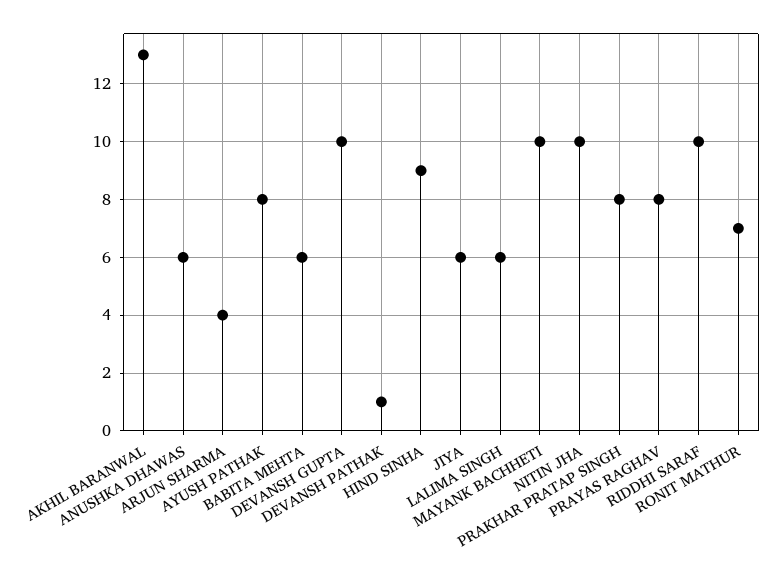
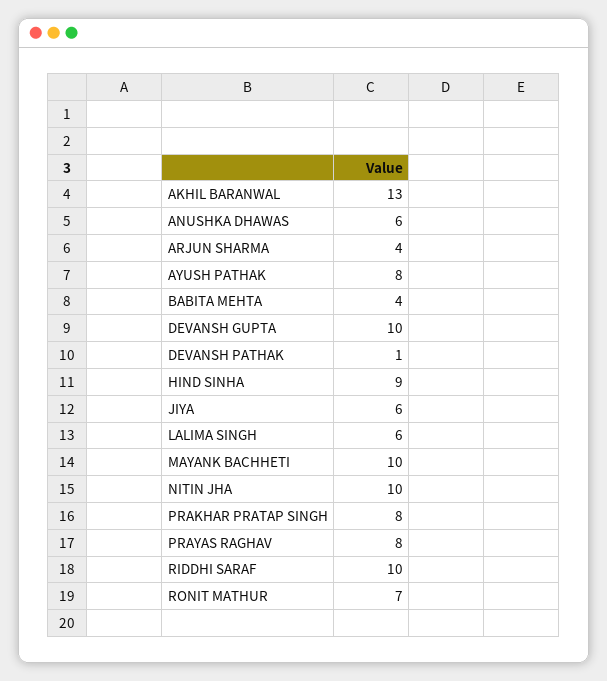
  {
    "AKHIL BARANWAL": 13,
    "ANUSHKA DHAWAS": 6,
    "ARJUN SHARMA": 4,
    "AYUSH PATHAK": 8,
-   "BABITA MEHTA": 6,
+   "BABITA MEHTA": 4,
    "DEVANSH GUPTA": 10,
    "DEVANSH PATHAK": 1,
    "HIND SINHA": 9,
    "JIYA": 6,
    "LALIMA SINGH": 6,
    "MAYANK BACHHETI": 10,
    "NITIN JHA": 10,
    "PRAKHAR PRATAP SINGH": 8,
    "PRAYAS RAGHAV": 8,
    "RIDDHI SARAF": 10,
    "RONIT MATHUR": 7
  }

